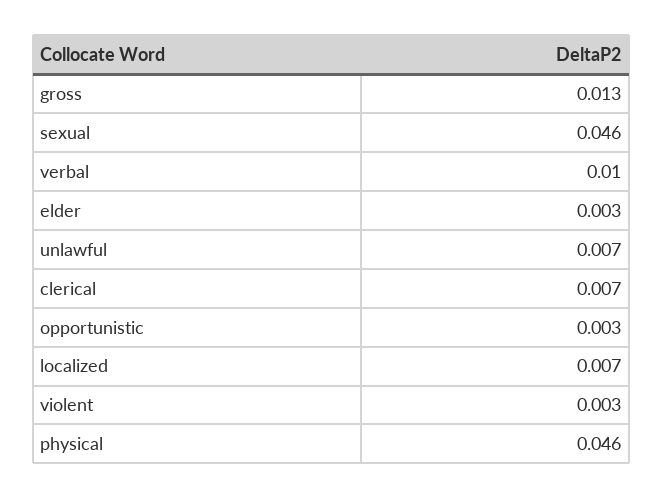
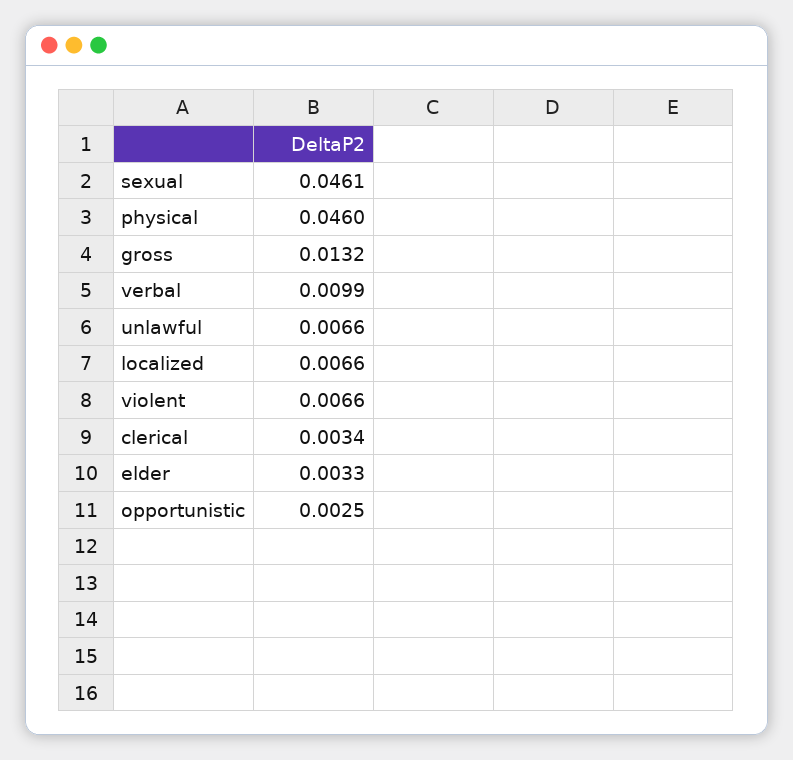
  {
    "gross": 0.0132,
    "sexual": 0.0461,
    "verbal": 0.0099,
    "elder": 0.0033,
    "unlawful": 0.0066,
-   "clerical": 0.007,
+   "clerical": 0.0034,
    "opportunistic": 0.0025,
    "localized": 0.0066,
-   "violent": 0.003,
+   "violent": 0.0066,
    "physical": 0.046
  }

